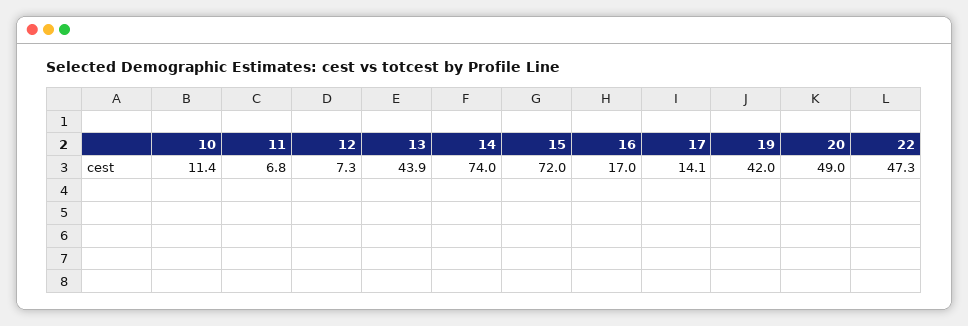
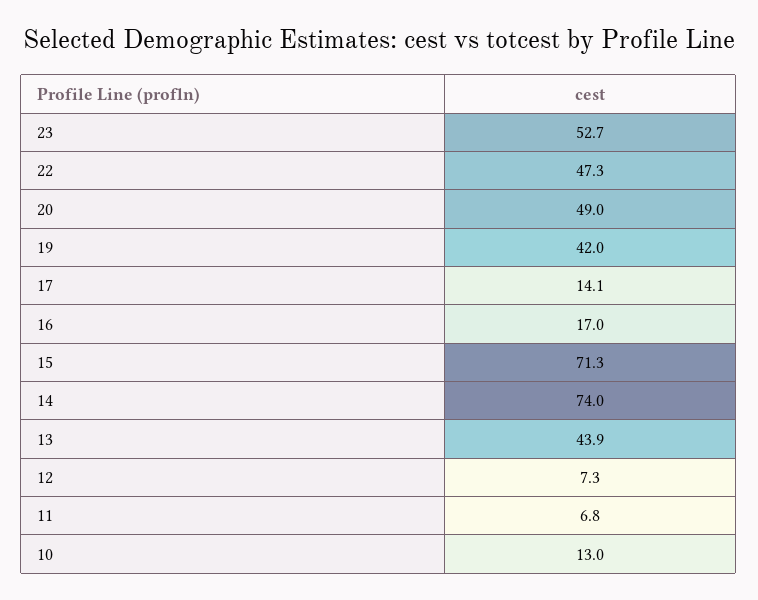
  {
-   "10": 11.4,
+   "10": 13,
    "11": 6.8,
    "12": 7.3,
    "13": 43.9,
    "14": 74,
-   "15": 72,
+   "15": 71.3,
    "16": 17,
    "17": 14.1,
    "19": 42,
    "20": 49,
-   "22": 47.3
+   "22": 47.3,
+   "23": 52.7
  }

